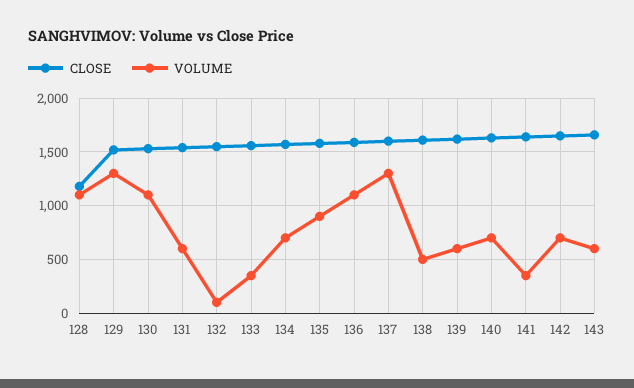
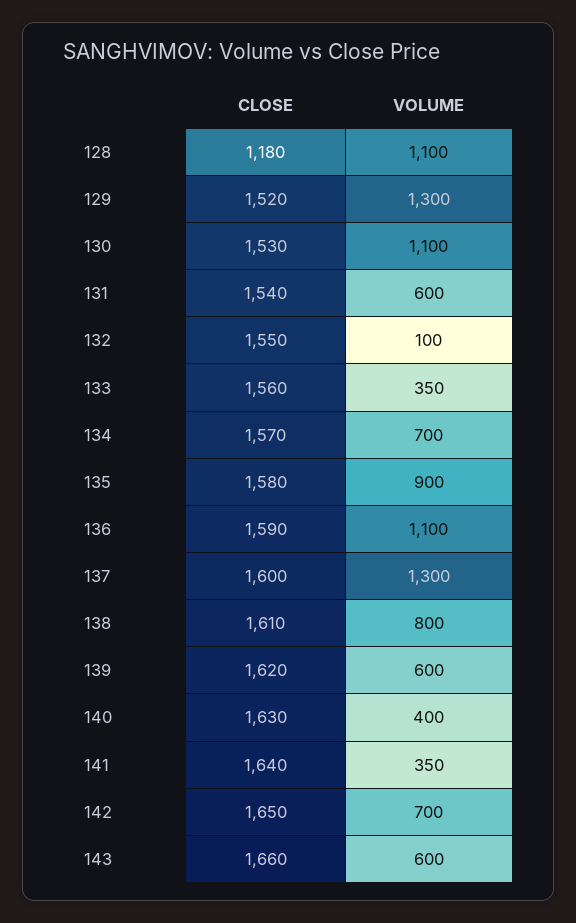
  {
    "CLOSE": {
      "128": 1180,
      "129": 1520,
      "130": 1530,
      "131": 1540,
      "132": 1550,
      "133": 1560,
      "134": 1570,
      "135": 1580,
      "136": 1590,
      "137": 1600,
      "138": 1610,
      "139": 1620,
      "140": 1630,
      "141": 1640,
      "142": 1650,
      "143": 1660
    },
    "VOLUME": {
      "128": 1100,
      "129": 1300,
      "130": 1100,
      "131": 600,
      "132": 100,
      "133": 350,
      "134": 700,
      "135": 900,
      "136": 1100,
      "137": 1300,
-     "138": 500,
+     "138": 800,
      "139": 600,
-     "140": 700,
+     "140": 400,
      "141": 350,
      "142": 700,
      "143": 600
    }
  }

